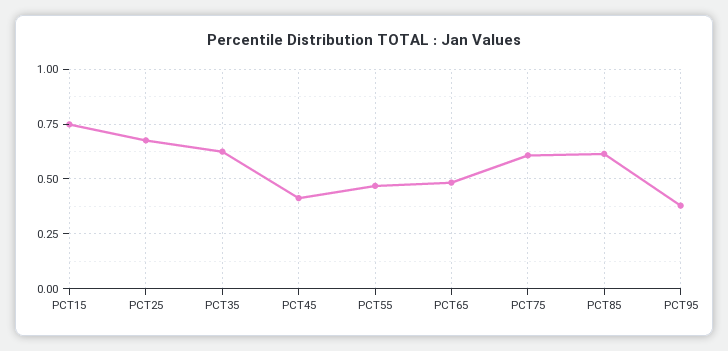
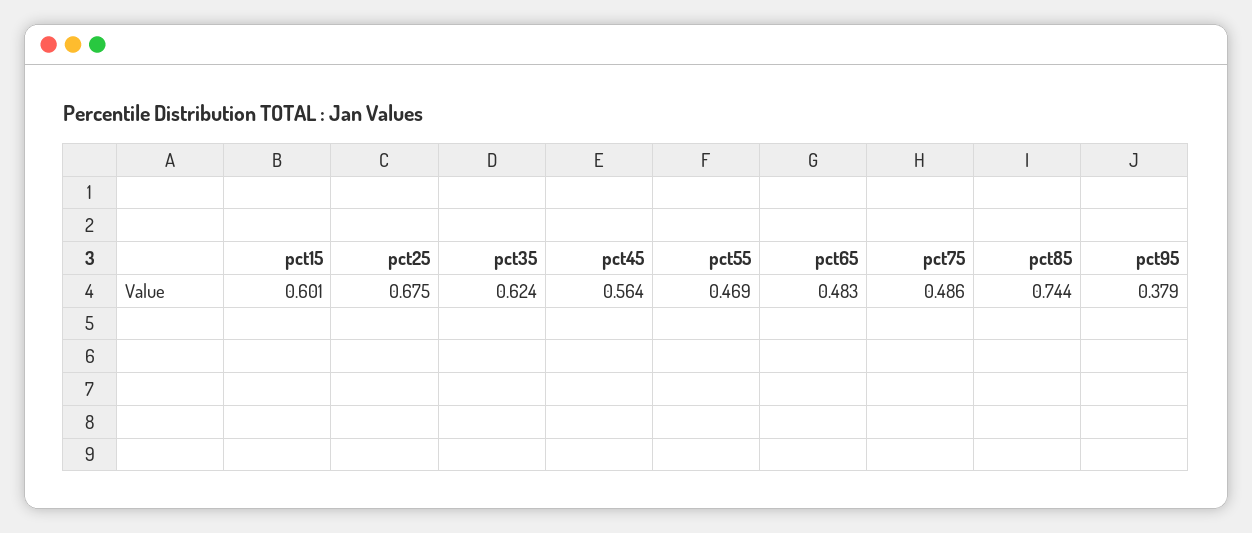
  {
-   "PCT15": 0.75,
+   "PCT15": 0.601,
    "PCT25": 0.675,
    "PCT35": 0.624,
-   "PCT45": 0.4,
+   "PCT45": 0.564,
    "PCT55": 0.469,
    "PCT65": 0.483,
-   "PCT75": 0.6,
+   "PCT75": 0.486,
-   "PCT85": 0.6,
+   "PCT85": 0.744,
    "PCT95": 0.379
  }

